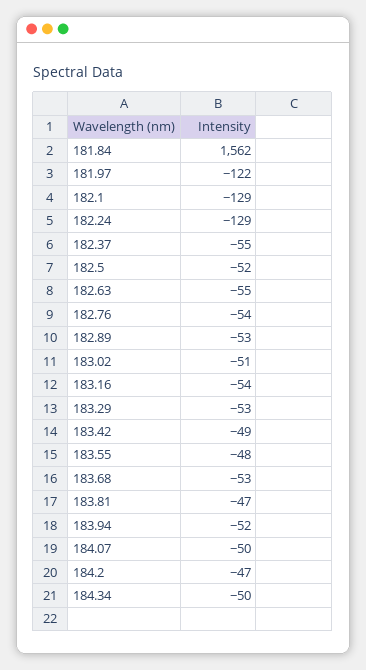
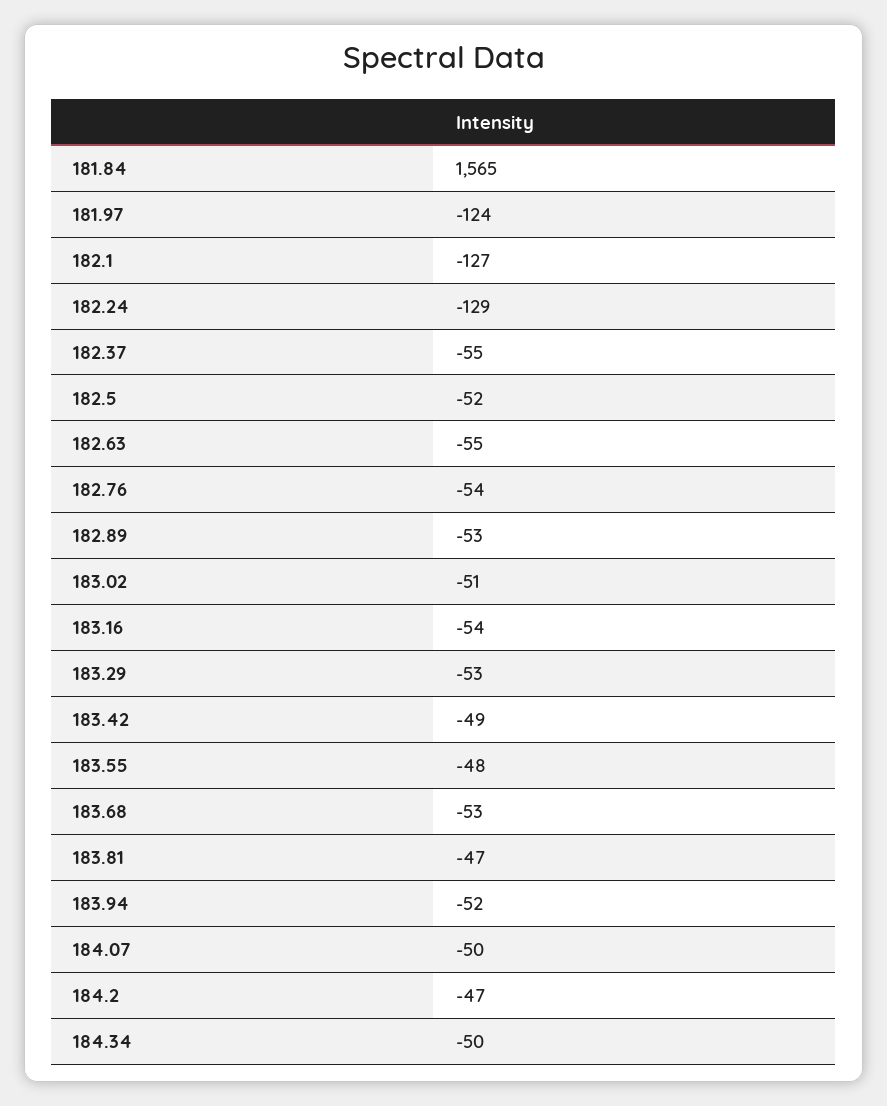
  {
-   "181.84": 1562,
+   "181.84": 1565,
-   "181.97": -122,
+   "181.97": -124,
-   "182.1": -129,
+   "182.1": -127,
    "182.24": -129,
    "182.37": -55,
    "182.5": -52,
    "182.63": -55,
    "182.76": -54,
    "182.89": -53,
    "183.02": -51,
    "183.16": -54,
    "183.29": -53,
    "183.42": -49,
    "183.55": -48,
    "183.68": -53,
    "183.81": -47,
    "183.94": -52,
    "184.07": -50,
    "184.2": -47,
    "184.34": -50
  }

